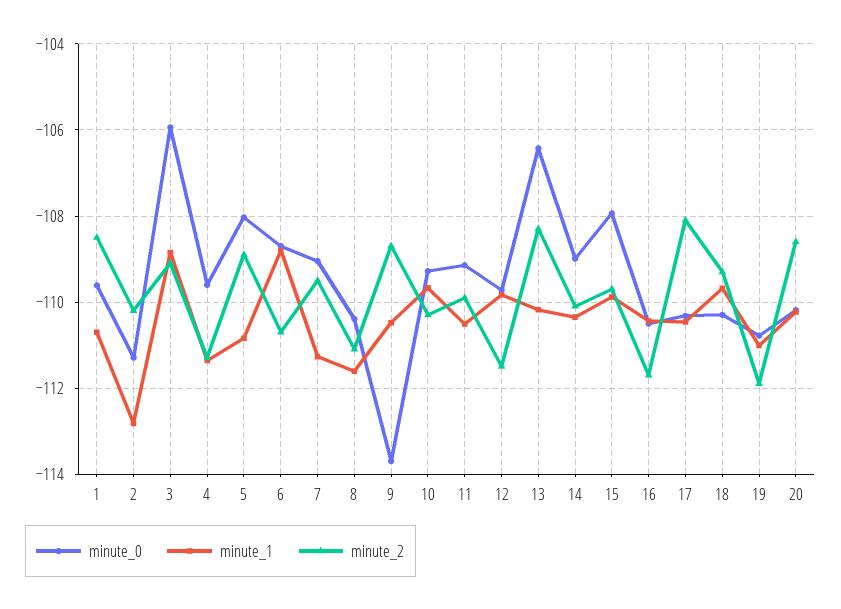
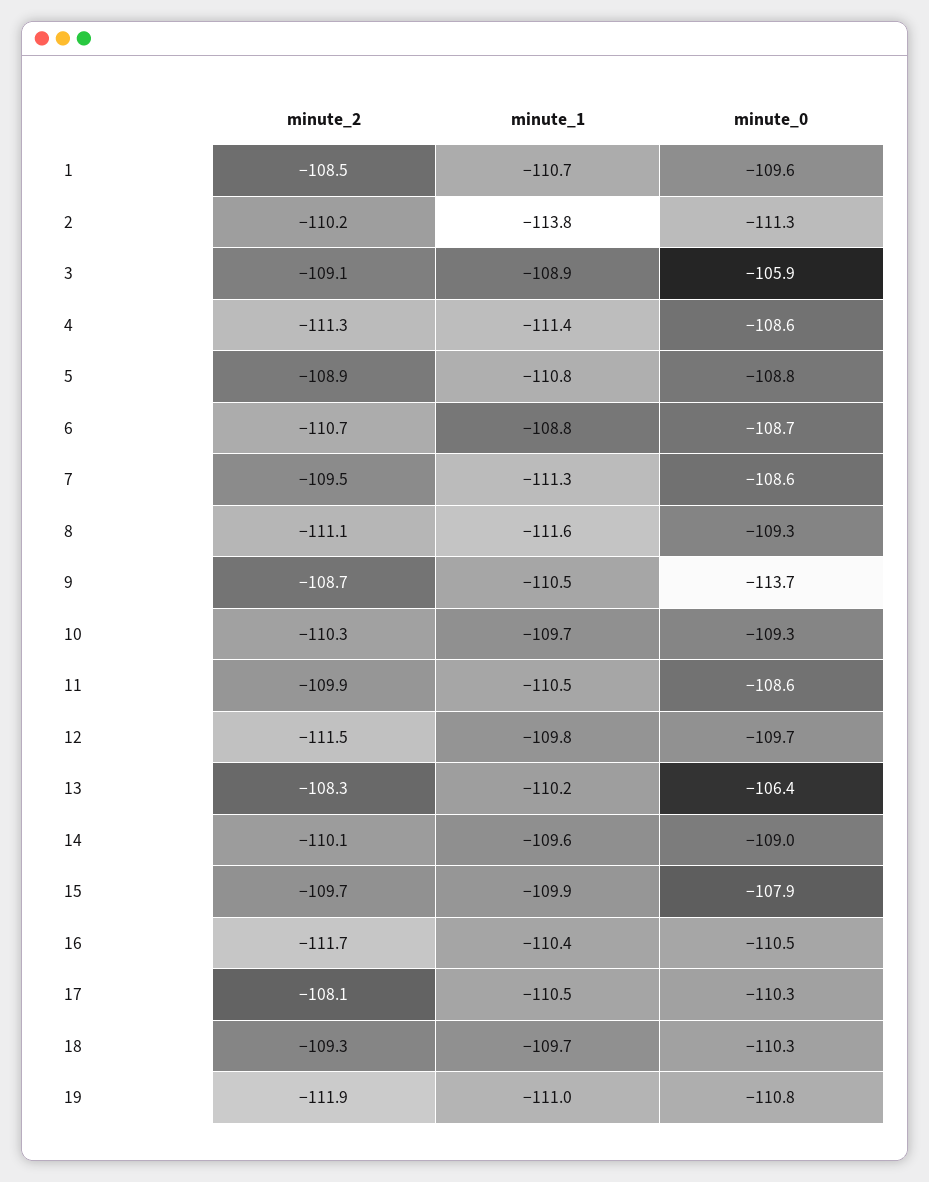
  {
    "minute_0": {
      "1": -109.6,
      "2": -111.3,
      "3": -105.9,
-     "4": -109.6,
+     "4": -108.6,
-     "5": -108,
+     "5": -108.8,
      "6": -108.7,
-     "7": -109,
+     "7": -108.6,
-     "8": -110.4,
+     "8": -109.3,
      "9": -113.7,
      "10": -109.3,
-     "11": -109.2,
+     "11": -108.6,
      "12": -109.7,
      "13": -106.4,
      "14": -109,
      "15": -107.9,
      "16": -110.5,
      "17": -110.3,
      "18": -110.3,
-     "19": -110.8,
+     "19": -110.8
-     "20": -110.2
    },
    "minute_1": {
      "1": -110.7,
-     "2": -112.8,
+     "2": -113.8,
      "3": -108.9,
      "4": -111.4,
      "5": -110.8,
      "6": -108.8,
      "7": -111.3,
      "8": -111.6,
      "9": -110.5,
      "10": -109.7,
      "11": -110.5,
      "12": -109.8,
      "13": -110.2,
-     "14": -110.4,
+     "14": -109.6,
      "15": -109.9,
      "16": -110.4,
      "17": -110.5,
      "18": -109.7,
-     "19": -111,
+     "19": -111
-     "20": -110.2
    },
    "minute_2": {
      "1": -108.5,
      "2": -110.2,
      "3": -109.1,
      "4": -111.3,
      "5": -108.9,
      "6": -110.7,
      "7": -109.5,
      "8": -111.1,
      "9": -108.7,
      "10": -110.3,
      "11": -109.9,
      "12": -111.5,
      "13": -108.3,
      "14": -110.1,
      "15": -109.7,
      "16": -111.7,
      "17": -108.1,
      "18": -109.3,
-     "19": -111.9,
+     "19": -111.9
-     "20": -108.6
    }
  }

